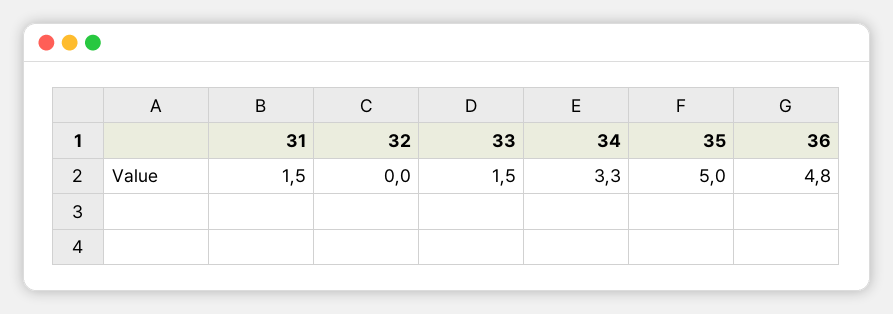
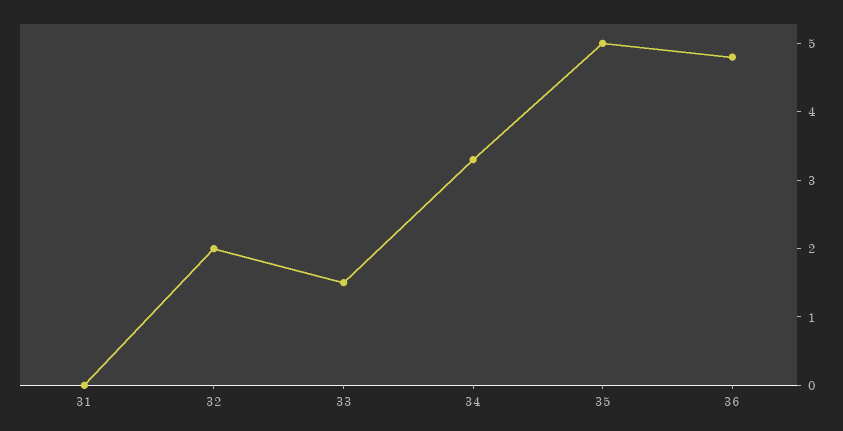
  {
-   "31": 1.5,
+   "31": 0,
-   "32": 0,
+   "32": 2,
    "33": 1.5,
    "34": 3.3,
    "35": 5,
    "36": 4.8
  }

